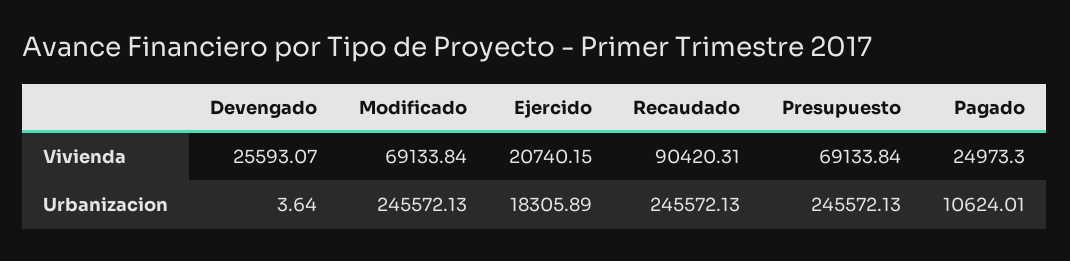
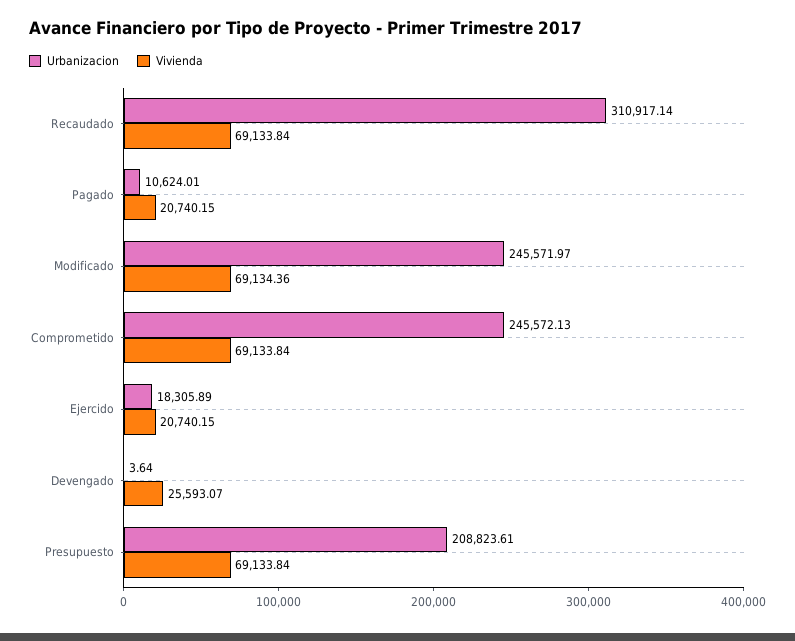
  {
    "Vivienda": {
      "Devengado": 25593.07,
-     "Modificado": 69133.84,
+     "Modificado": 69134.36,
      "Ejercido": 20740.15,
-     "Recaudado": 90420.31,
+     "Recaudado": 69133.84,
      "Presupuesto": 69133.84,
-     "Pagado": 24973.3
+     "Pagado": 20740.15,
+     "Comprometido": 69133.84
    },
    "Urbanizacion": {
      "Devengado": 3.64,
-     "Modificado": 245572.13,
+     "Modificado": 245571.97,
      "Ejercido": 18305.89,
-     "Recaudado": 245572.13,
+     "Recaudado": 310917.14,
-     "Presupuesto": 245572.13,
+     "Presupuesto": 208823.61,
-     "Pagado": 10624.01
+     "Pagado": 10624.01,
+     "Comprometido": 245572.13
    }
  }

